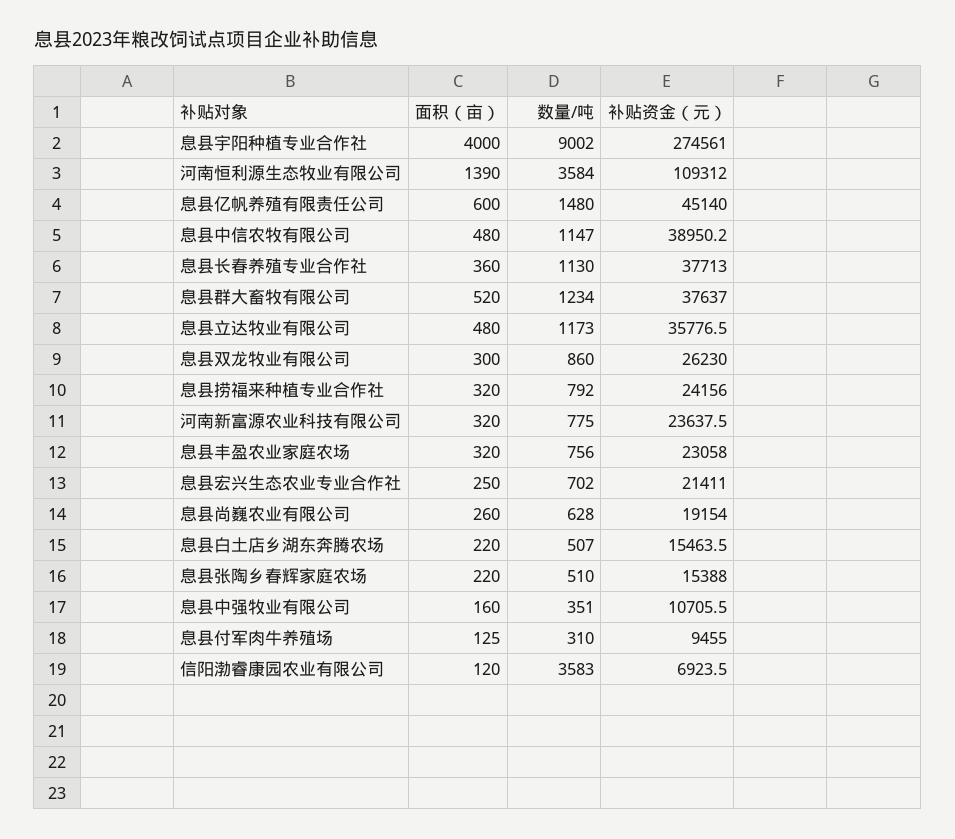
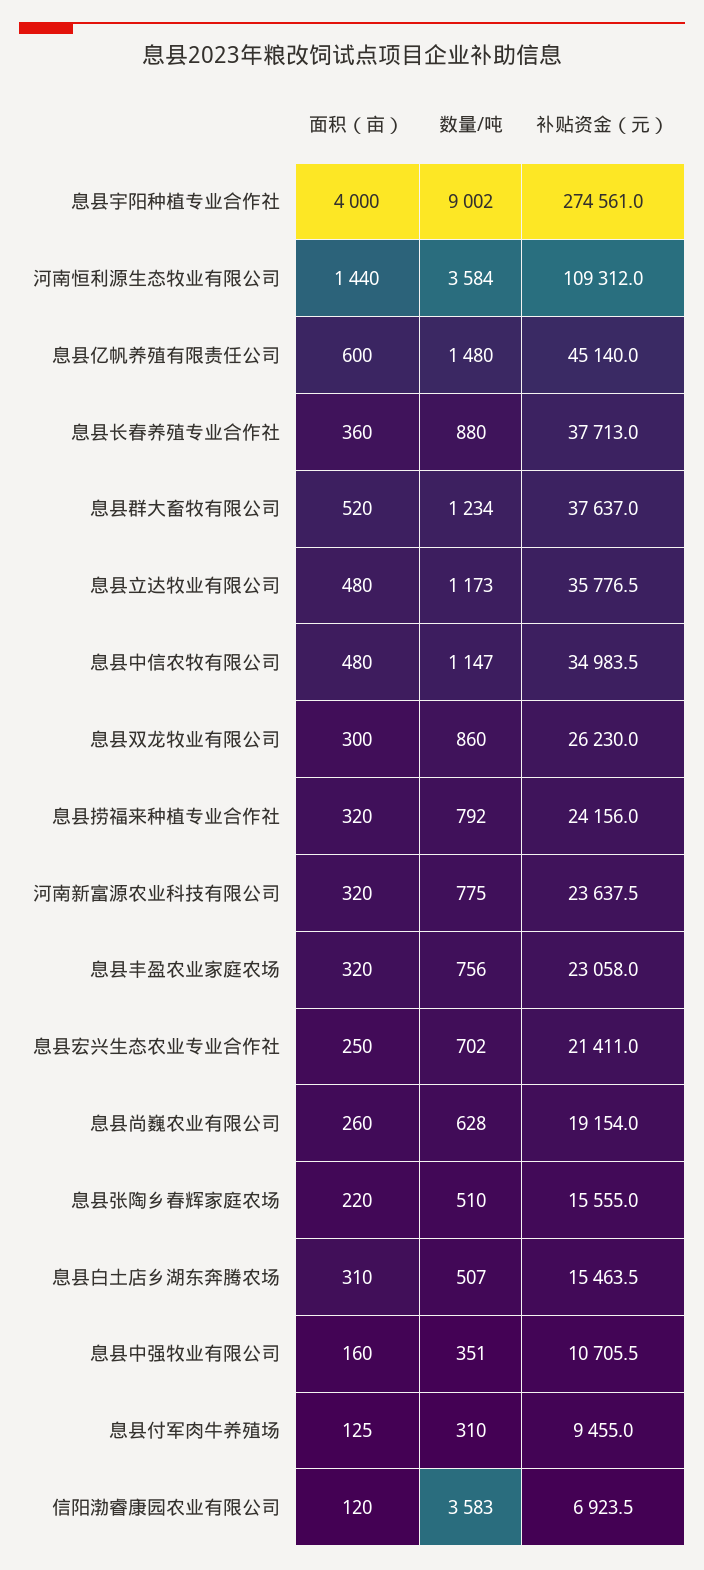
  {
    "面积（亩）": {
      "息县宇阳种植专业合作社": 4000,
-     "河南恒利源生态牧业有限公司": 1390,
+     "河南恒利源生态牧业有限公司": 1440,
      "息县亿帆养殖有限责任公司": 600,
      "息县中信农牧有限公司": 480,
      "息县长春养殖专业合作社": 360,
      "息县群大畜牧有限公司": 520,
      "息县立达牧业有限公司": 480,
      "息县双龙牧业有限公司": 300,
      "息县捞福来种植专业合作社": 320,
      "河南新富源农业科技有限公司": 320,
      "息县丰盈农业家庭农场": 320,
      "息县宏兴生态农业专业合作社": 250,
      "息县尚巍农业有限公司": 260,
-     "息县白土店乡湖东奔腾农场": 220,
+     "息县白土店乡湖东奔腾农场": 310,
      "息县张陶乡春辉家庭农场": 220,
      "息县中强牧业有限公司": 160,
      "息县付军肉牛养殖场": 125,
      "信阳渤睿康园农业有限公司": 120
    },
    "数量/吨": {
      "息县宇阳种植专业合作社": 9002,
      "河南恒利源生态牧业有限公司": 3584,
      "息县亿帆养殖有限责任公司": 1480,
      "息县中信农牧有限公司": 1147,
-     "息县长春养殖专业合作社": 1130,
+     "息县长春养殖专业合作社": 880,
      "息县群大畜牧有限公司": 1234,
      "息县立达牧业有限公司": 1173,
      "息县双龙牧业有限公司": 860,
      "息县捞福来种植专业合作社": 792,
      "河南新富源农业科技有限公司": 775,
      "息县丰盈农业家庭农场": 756,
      "息县宏兴生态农业专业合作社": 702,
      "息县尚巍农业有限公司": 628,
      "息县白土店乡湖东奔腾农场": 507,
      "息县张陶乡春辉家庭农场": 510,
      "息县中强牧业有限公司": 351,
      "息县付军肉牛养殖场": 310,
      "信阳渤睿康园农业有限公司": 3583
    },
    "补贴资金（元）": {
      "息县宇阳种植专业合作社": 274561,
      "河南恒利源生态牧业有限公司": 109312,
      "息县亿帆养殖有限责任公司": 45140,
-     "息县中信农牧有限公司": 38950.2,
+     "息县中信农牧有限公司": 34983.5,
      "息县长春养殖专业合作社": 37713,
      "息县群大畜牧有限公司": 37637,
      "息县立达牧业有限公司": 35776.5,
      "息县双龙牧业有限公司": 26230,
      "息县捞福来种植专业合作社": 24156,
      "河南新富源农业科技有限公司": 23637.5,
      "息县丰盈农业家庭农场": 23058,
      "息县宏兴生态农业专业合作社": 21411,
      "息县尚巍农业有限公司": 19154,
      "息县白土店乡湖东奔腾农场": 15463.5,
-     "息县张陶乡春辉家庭农场": 15388,
+     "息县张陶乡春辉家庭农场": 15555,
      "息县中强牧业有限公司": 10705.5,
      "息县付军肉牛养殖场": 9455,
      "信阳渤睿康园农业有限公司": 6923.5
    }
  }

